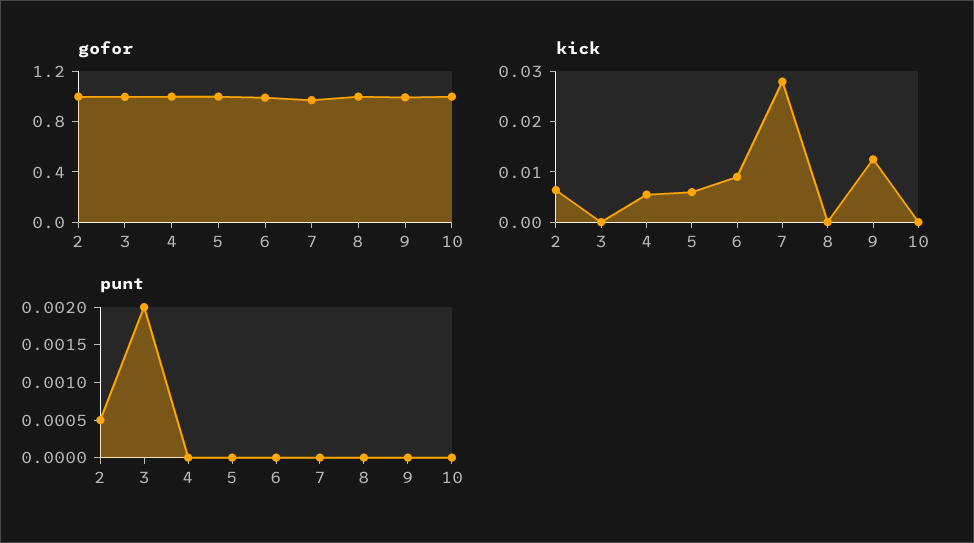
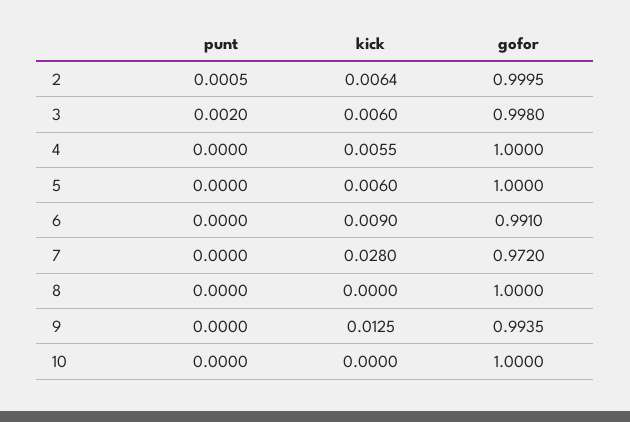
  {
    "gofor": {
      "2": 0.9995,
      "3": 0.998,
      "4": 1,
      "5": 1,
      "6": 0.991,
      "7": 0.972,
      "8": 1,
      "9": 0.9935,
      "10": 1
    },
    "kick": {
      "2": 0.0064,
-     "3": 0,
+     "3": 0.006,
      "4": 0.0055,
      "5": 0.006,
      "6": 0.009,
      "7": 0.028,
      "8": 0,
      "9": 0.0125,
      "10": 0
    },
    "punt": {
      "2": 0.0005,
      "3": 0.002,
      "4": 0,
      "5": 0,
      "6": 0,
      "7": 0,
      "8": 0,
      "9": 0,
      "10": 0
    }
  }

